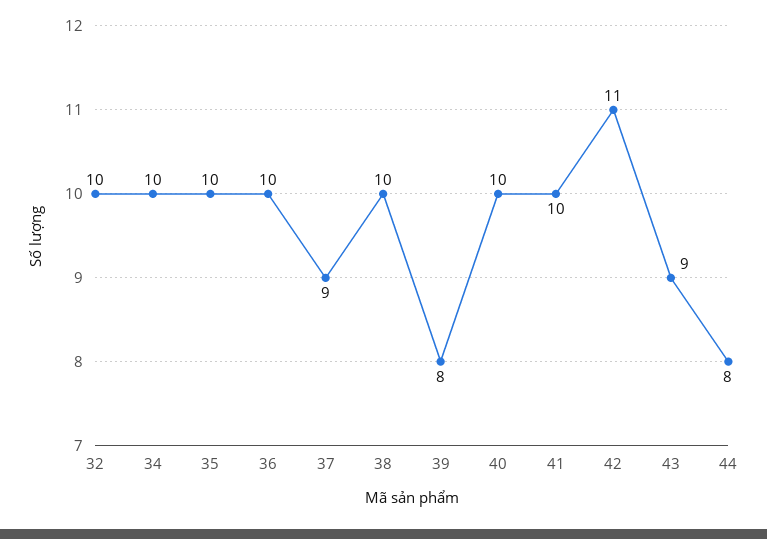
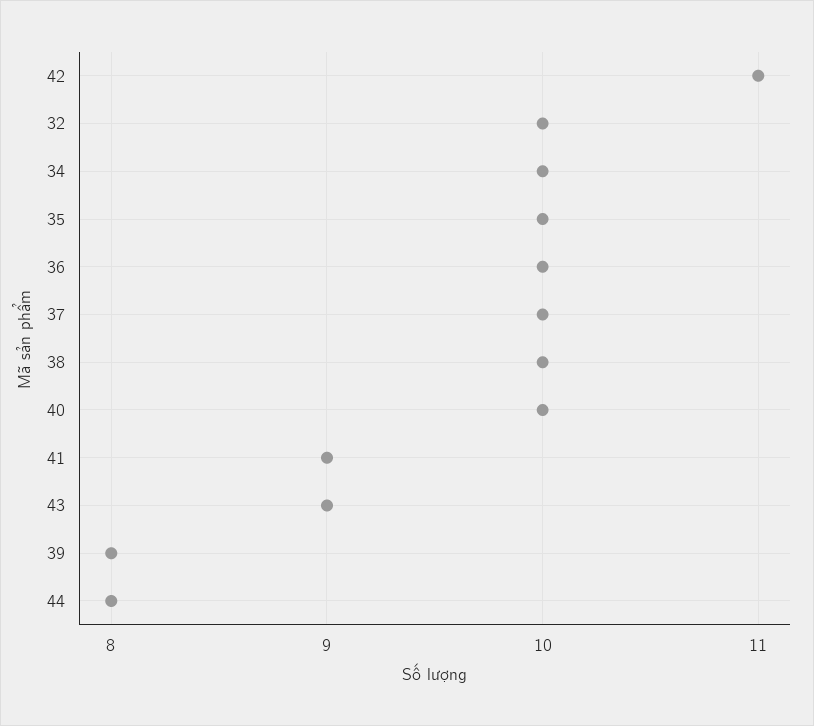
  {
    "32": 10,
    "34": 10,
    "35": 10,
    "36": 10,
-   "37": 9,
+   "37": 10,
    "38": 10,
    "39": 8,
    "40": 10,
-   "41": 10,
+   "41": 9,
    "42": 11,
    "43": 9,
    "44": 8
  }

